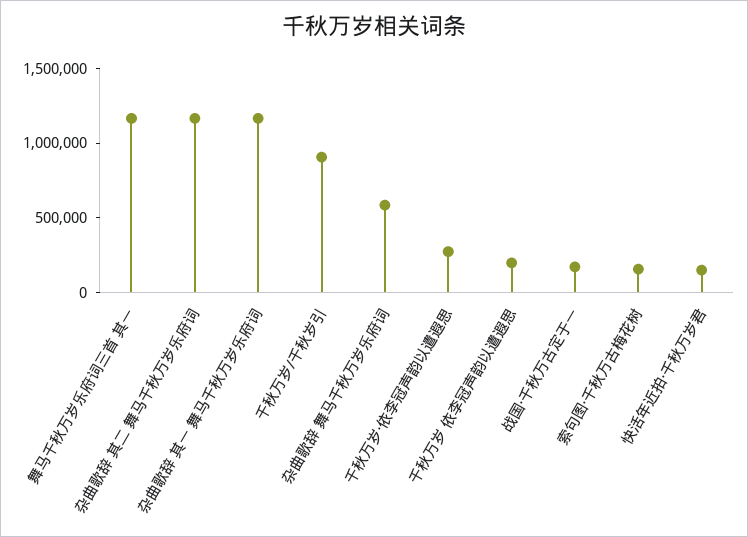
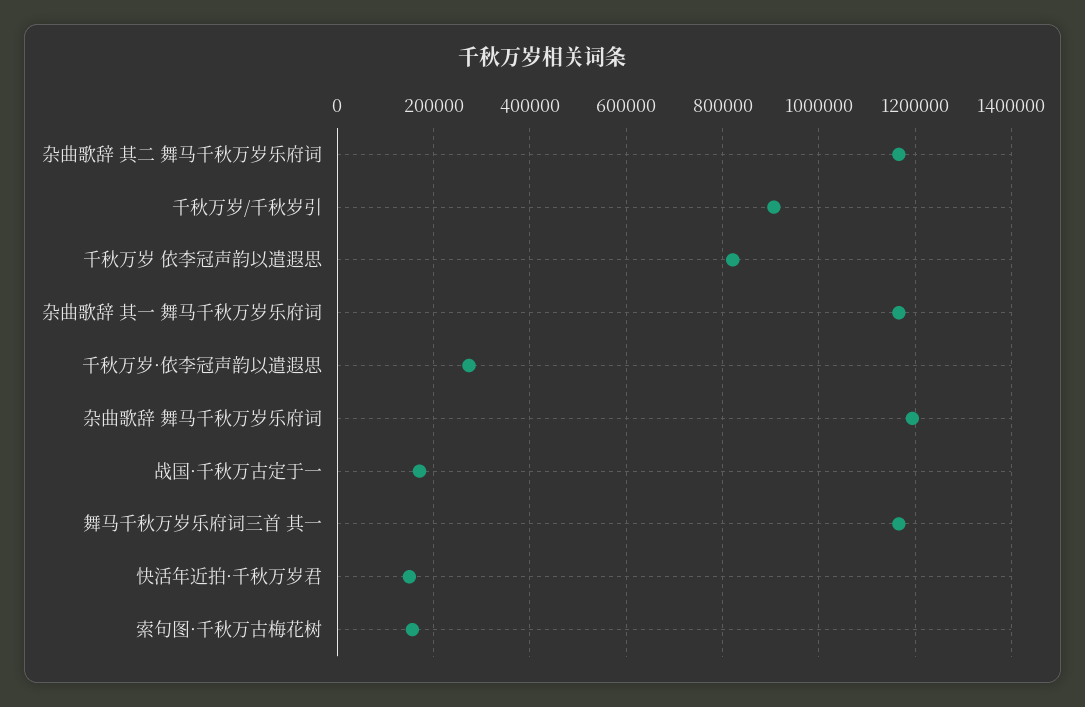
  {
    "舞马千秋万岁乐府词三首 其一": 1160000,
    "杂曲歌辞 其二 舞马千秋万岁乐府词": 1160000,
    "杂曲歌辞 其一 舞马千秋万岁乐府词": 1160000,
    "千秋万岁/千秋岁引": 900000,
-   "杂曲歌辞 舞马千秋万岁乐府词": 600000,
+   "杂曲歌辞 舞马千秋万岁乐府词": 1200000,
    "千秋万岁·依李冠声韵以遣遐思": 280000,
-   "千秋万岁 依李冠声韵以遣遐思": 200000,
+   "千秋万岁 依李冠声韵以遣遐思": 820000,
    "战国·千秋万古定于一": 180000,
    "索句图·千秋万古梅花树": 160000,
    "快活年近拍·千秋万岁君": 140000
  }

